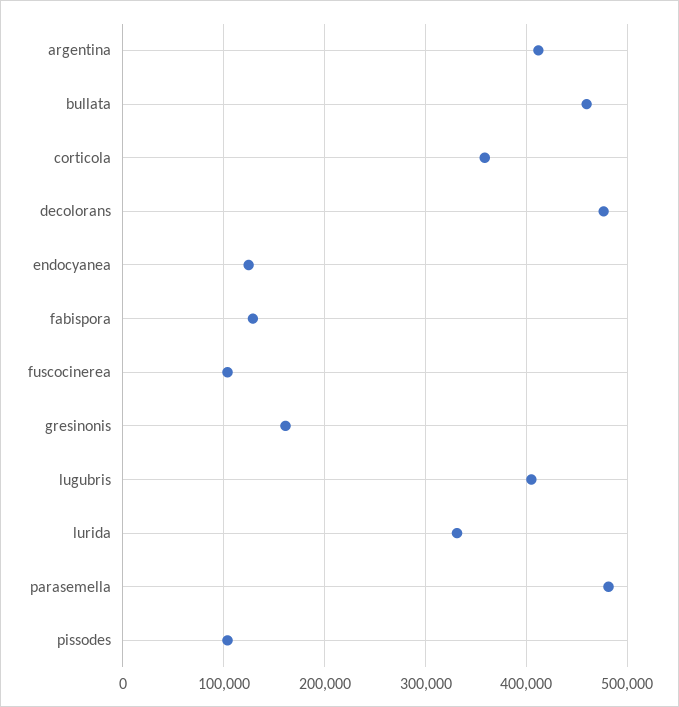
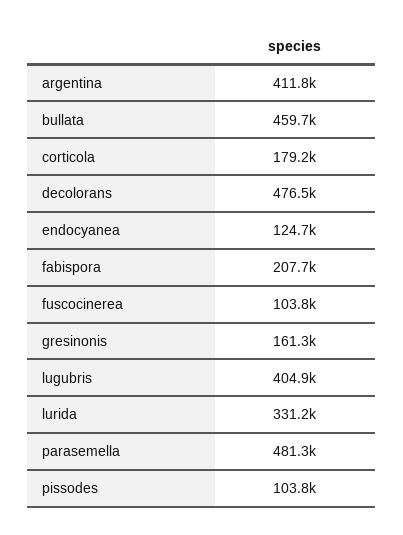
  {
    "argentina": 411800,
    "bullata": 459700,
-   "corticola": 360000,
+   "corticola": 179200,
    "decolorans": 476500,
    "endocyanea": 124700,
-   "fabispora": 130000,
+   "fabispora": 207700,
    "fuscocinerea": 103800,
    "gresinonis": 161300,
    "lugubris": 404900,
    "lurida": 331200,
    "parasemella": 481300,
    "pissodes": 103800
  }

